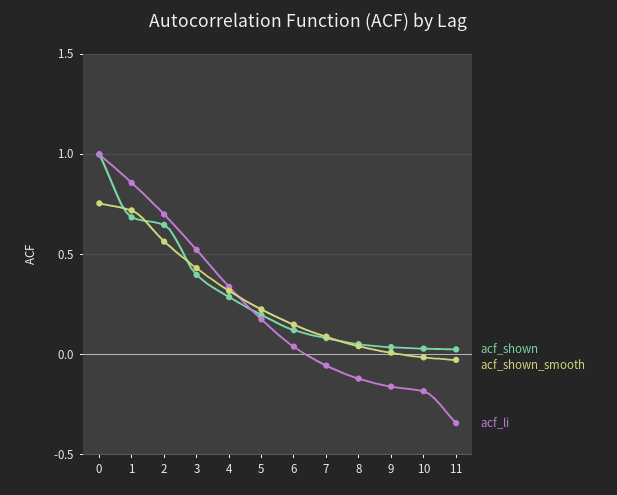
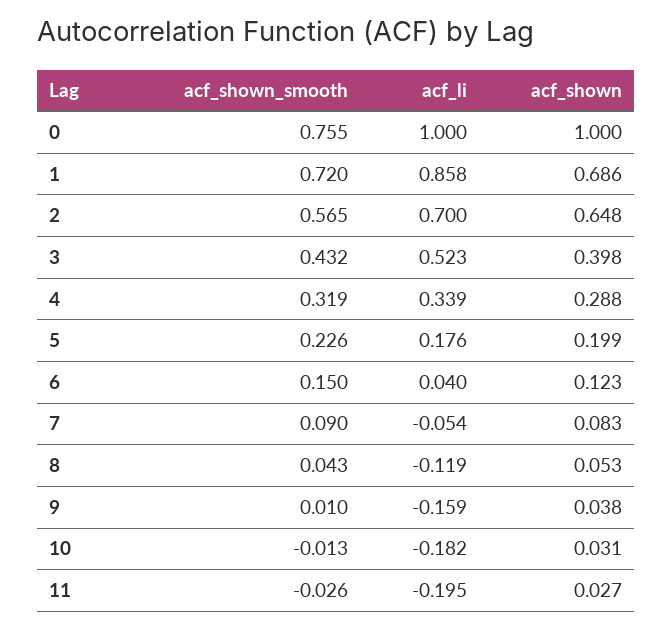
  {
    "acf_shown": {
      "0": 1,
      "1": 0.686,
      "2": 0.648,
      "3": 0.398,
      "4": 0.288,
      "5": 0.199,
      "6": 0.123,
      "7": 0.083,
      "8": 0.053,
      "9": 0.038,
      "10": 0.031,
      "11": 0.027
    },
    "acf_shown_smooth": {
      "0": 0.755,
      "1": 0.72,
      "2": 0.565,
      "3": 0.432,
      "4": 0.319,
      "5": 0.226,
      "6": 0.15,
      "7": 0.09,
      "8": 0.043,
      "9": 0.01,
      "10": -0.013,
      "11": -0.026
    },
    "acf_li": {
      "0": 1,
      "1": 0.858,
      "2": 0.7,
      "3": 0.523,
      "4": 0.339,
      "5": 0.176,
      "6": 0.04,
      "7": -0.054,
      "8": -0.119,
      "9": -0.159,
      "10": -0.182,
-     "11": -0.35
+     "11": -0.195
    }
  }

